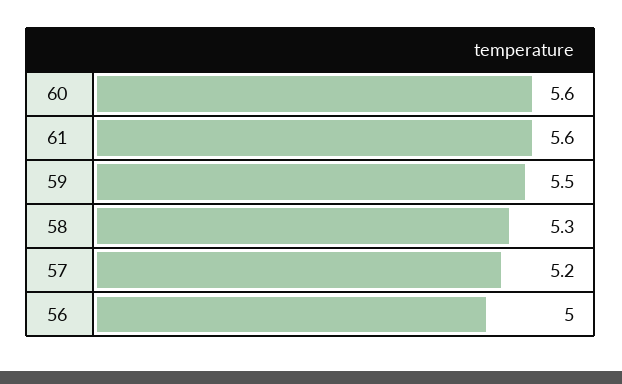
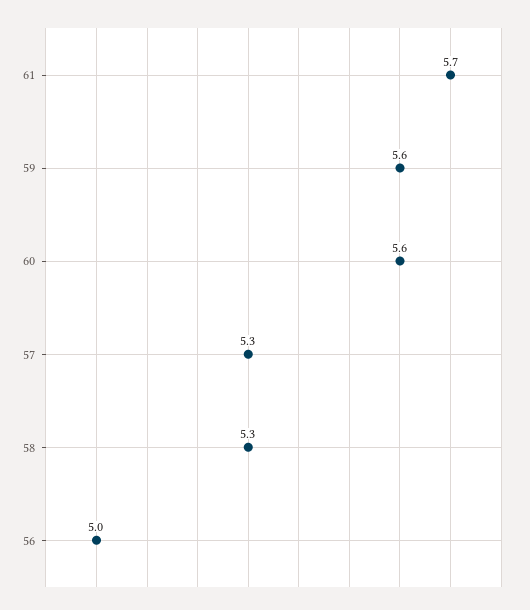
  {
    "60": 5.6,
-   "61": 5.6,
+   "61": 5.7,
-   "59": 5.5,
+   "59": 5.6,
    "58": 5.3,
-   "57": 5.2,
+   "57": 5.3,
    "56": 5
  }

